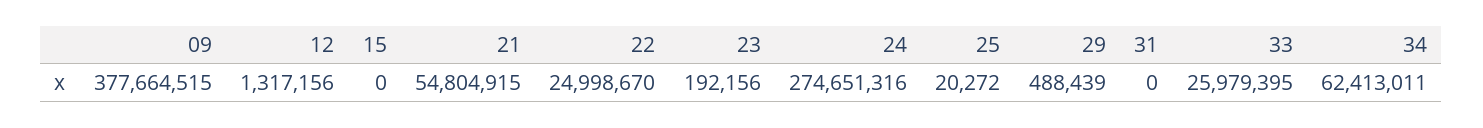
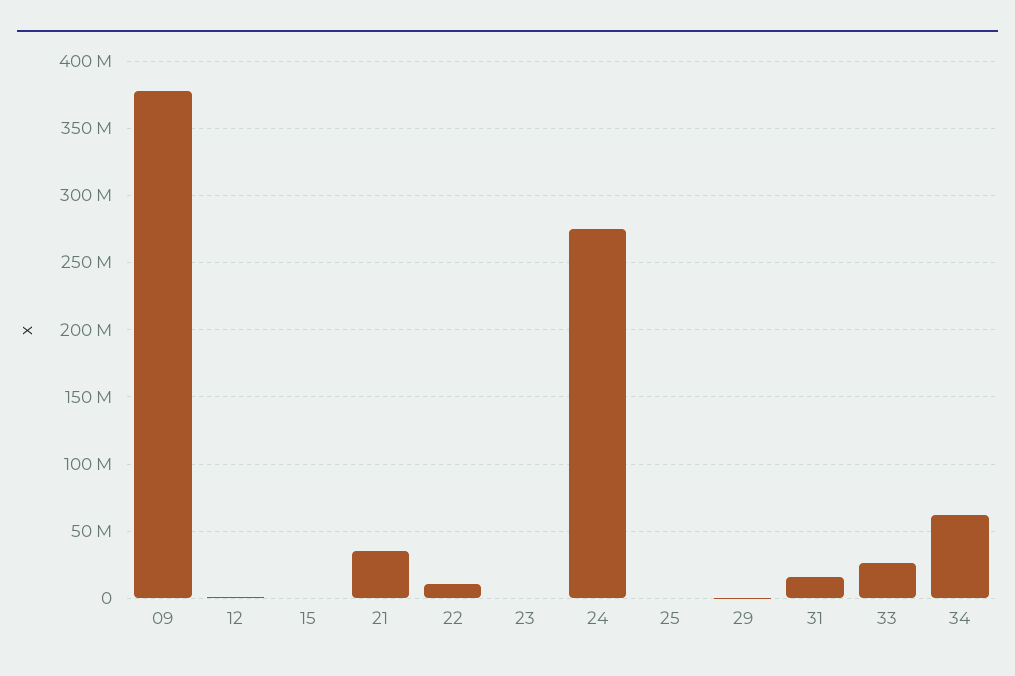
  {
    "09": 377664515,
    "12": 1317156,
    "15": 0,
-   "21": 54804915,
+   "21": 35000000,
-   "22": 24998670,
+   "22": 10000000,
    "23": 192156,
    "24": 274651316,
    "25": 20272,
    "29": 488439,
-   "31": 0,
+   "31": 15000000,
    "33": 25979395,
    "34": 62413011
  }

